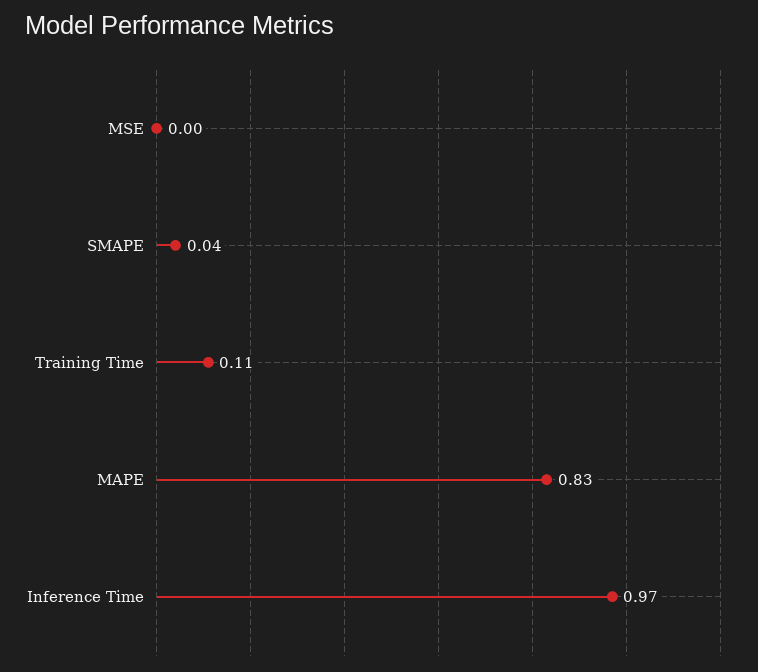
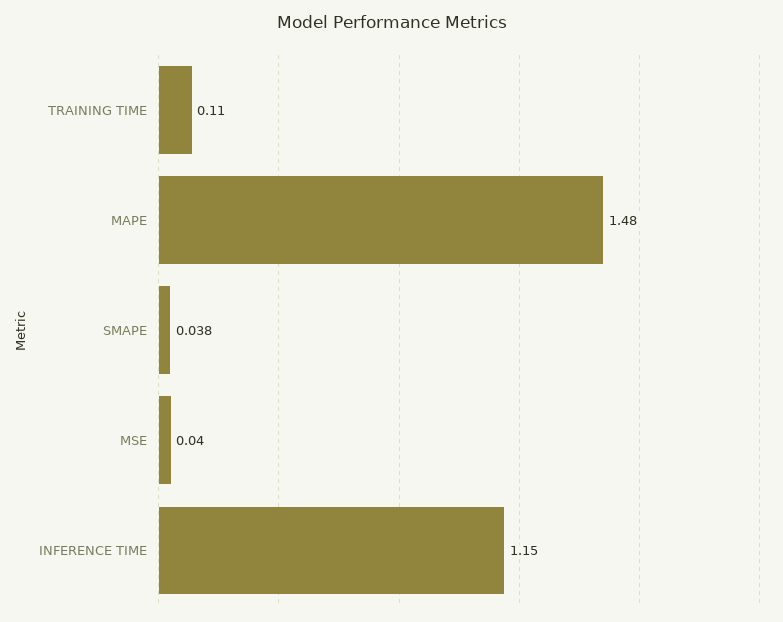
  {
-   "MSE": 0,
+   "MSE": 0.04,
    "SMAPE": 0.038,
    "Training Time": 0.11,
-   "MAPE": 0.83,
+   "MAPE": 1.48,
-   "Inference Time": 0.97
+   "Inference Time": 1.15
  }

